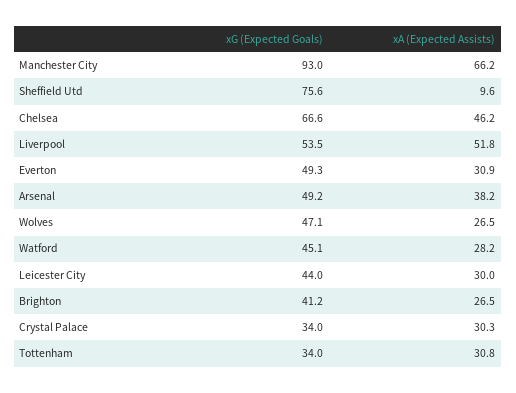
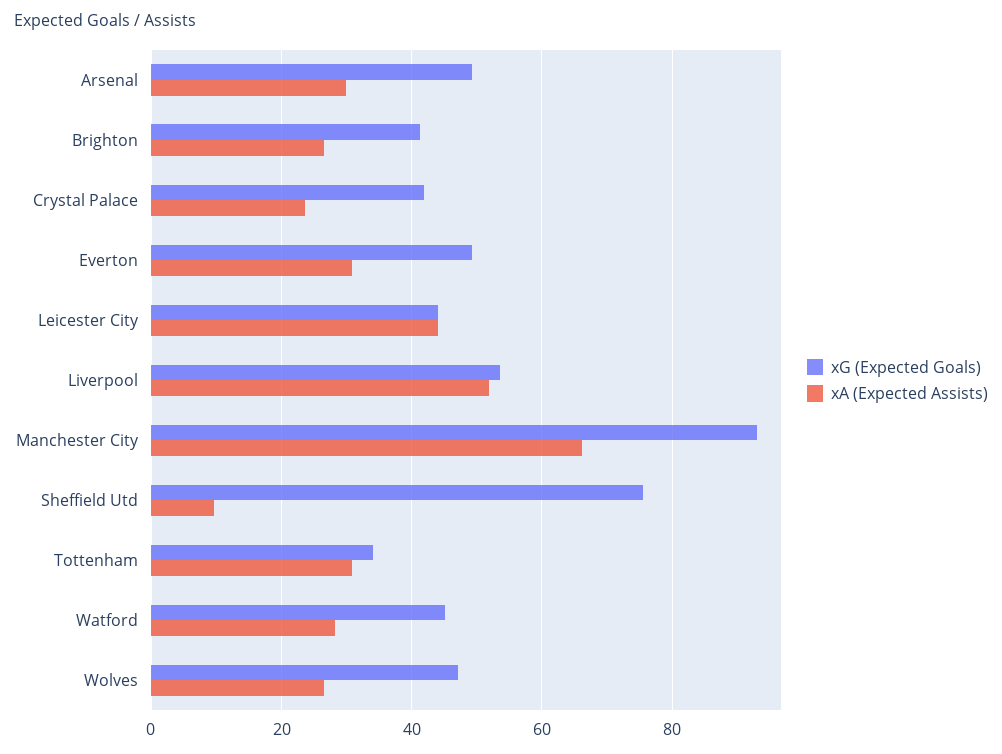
  {
    "xG (Expected Goals)": {
      "Manchester City": 93,
      "Sheffield Utd": 75.6,
-     "Chelsea": 66.6,
      "Liverpool": 53.5,
      "Everton": 49.3,
      "Arsenal": 49.2,
      "Wolves": 47.1,
      "Watford": 45.1,
      "Leicester City": 44,
      "Brighton": 41.2,
-     "Crystal Palace": 34,
+     "Crystal Palace": 42,
      "Tottenham": 34
    },
    "xA (Expected Assists)": {
      "Manchester City": 66.2,
      "Sheffield Utd": 9.6,
-     "Chelsea": 46.2,
      "Liverpool": 51.8,
      "Everton": 30.9,
-     "Arsenal": 38.2,
+     "Arsenal": 30,
      "Wolves": 26.5,
      "Watford": 28.2,
-     "Leicester City": 30,
+     "Leicester City": 44,
      "Brighton": 26.5,
-     "Crystal Palace": 30.3,
+     "Crystal Palace": 24,
      "Tottenham": 30.8
    }
  }

